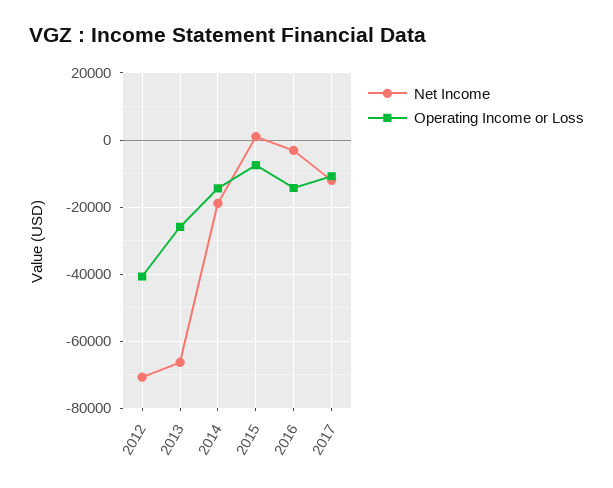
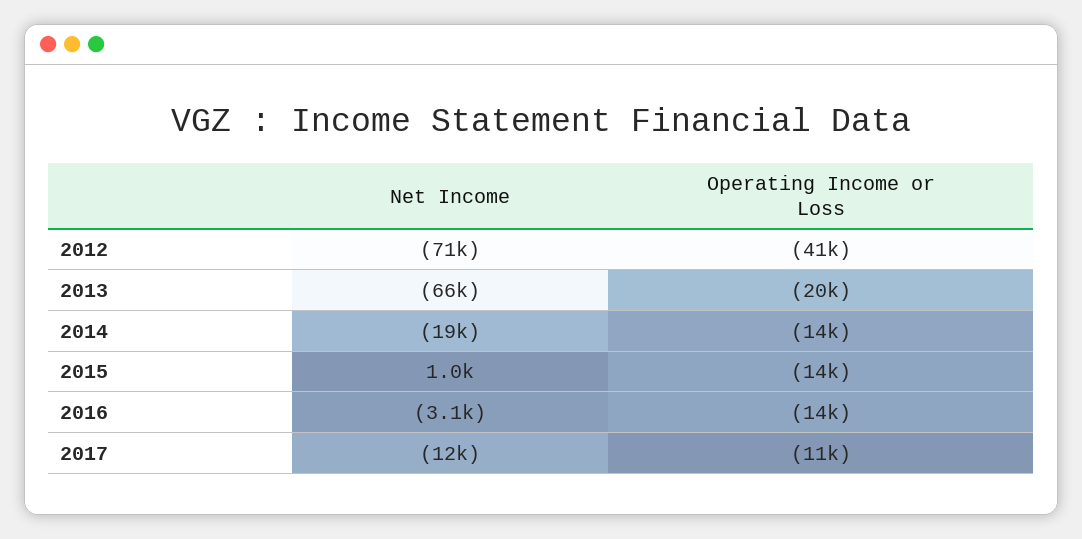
  {
    "Net Income": {
      "2012": -71000,
      "2013": -66000,
      "2014": -19000,
      "2015": 1000,
      "2016": -3100,
      "2017": -12000
    },
    "Operating Income or Loss": {
      "2012": -41000,
-     "2013": -26000,
+     "2013": -20000,
      "2014": -14000,
-     "2015": -8000,
+     "2015": -14000,
      "2016": -14000,
      "2017": -11000
    }
  }

